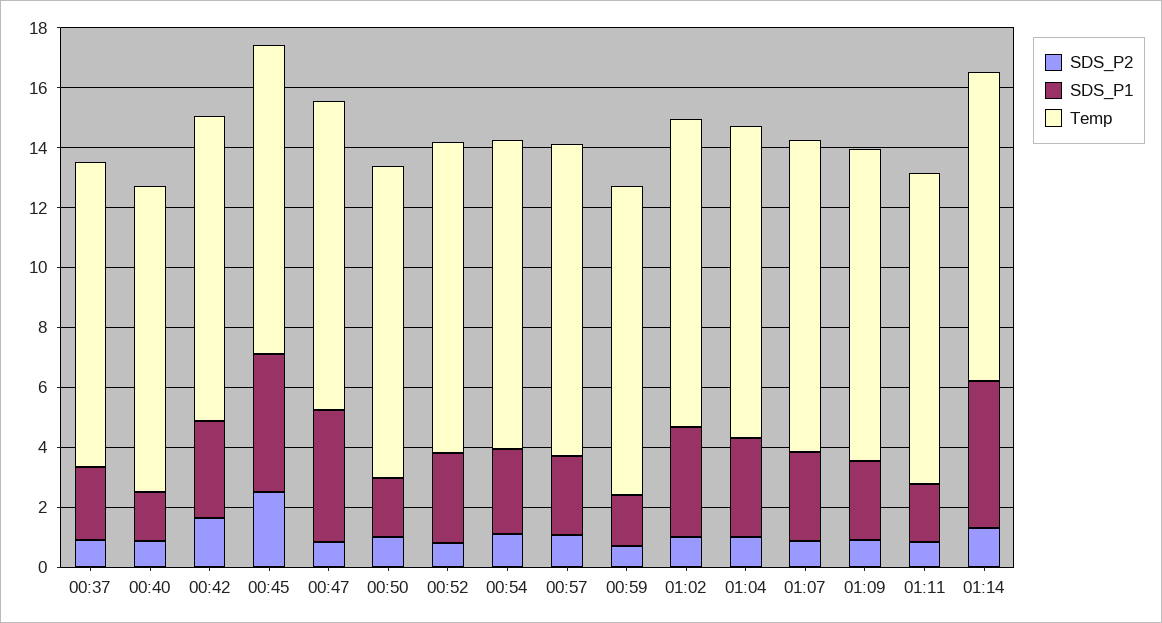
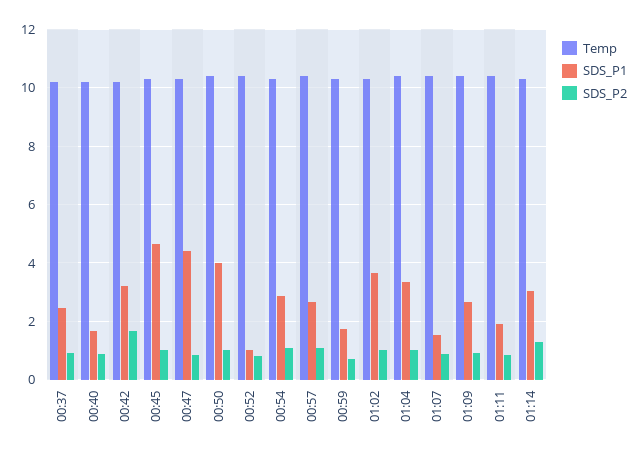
  {
    "SDS_P2": {
      "00:37": 1,
      "00:40": 1,
      "00:42": 1.75,
-     "00:45": 2.5,
+     "00:45": 1,
      "00:47": 0.75,
      "00:50": 1,
      "00:52": 0.75,
      "00:54": 1,
      "00:57": 1,
      "00:59": 0.75,
      "01:02": 1,
      "01:04": 1,
      "01:07": 1,
      "01:09": 1,
      "01:11": 0.75,
      "01:14": 1.25
    },
    "SDS_P1": {
      "00:37": 2.5,
      "00:40": 1.75,
      "00:42": 3.25,
      "00:45": 4.75,
      "00:47": 4.5,
-     "00:50": 2,
+     "00:50": 4,
-     "00:52": 3,
+     "00:52": 1,
      "00:54": 2.75,
      "00:57": 2.75,
      "00:59": 1.75,
      "01:02": 3.75,
      "01:04": 3.25,
-     "01:07": 3,
+     "01:07": 1.5,
      "01:09": 2.75,
      "01:11": 2,
-     "01:14": 5
+     "01:14": 3
    },
    "Temp": {
      "00:37": 10.25,
      "00:40": 10.25,
      "00:42": 10.25,
      "00:45": 10.25,
      "00:47": 10.25,
      "00:50": 10.5,
      "00:52": 10.5,
      "00:54": 10.25,
      "00:57": 10.5,
      "00:59": 10.25,
      "01:02": 10.25,
      "01:04": 10.5,
      "01:07": 10.5,
      "01:09": 10.5,
      "01:11": 10.5,
      "01:14": 10.25
    }
  }

